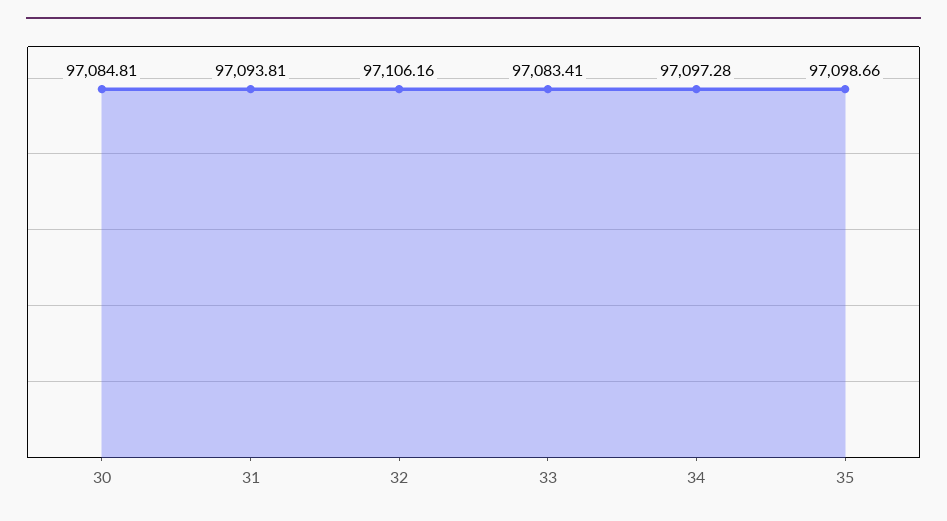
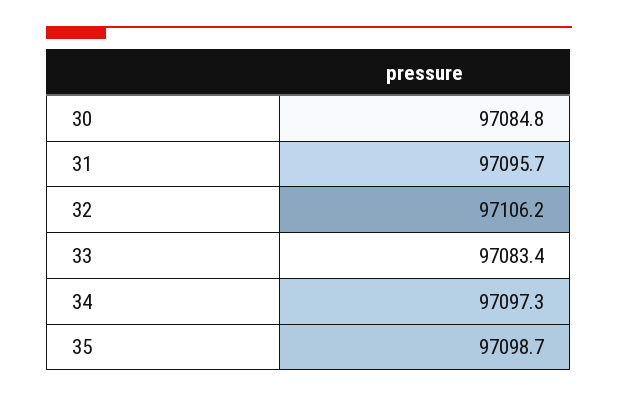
  {
    "30": 97084.81,
-   "31": 97093.81,
+   "31": 97095.7,
    "32": 97106.16,
    "33": 97083.41,
    "34": 97097.28,
    "35": 97098.66
  }

